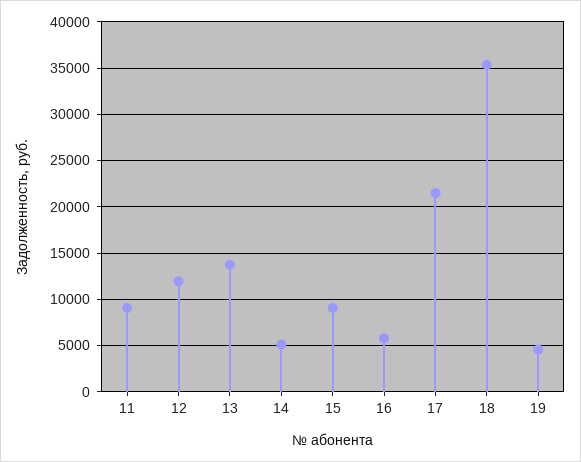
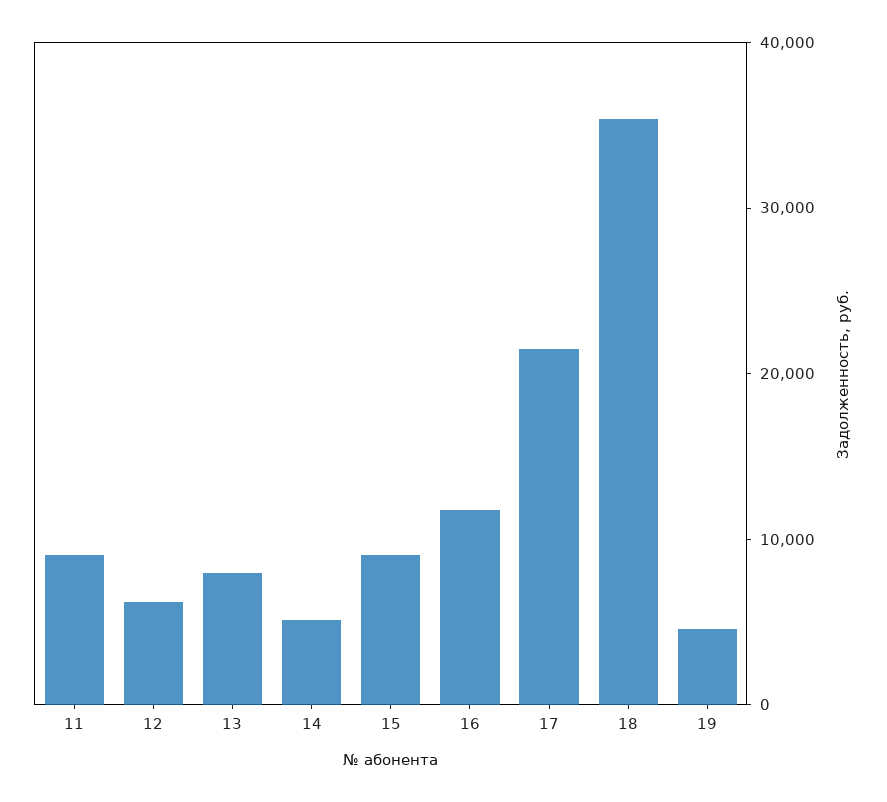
  {
    "11": 9000,
-   "12": 12000,
+   "12": 6000,
-   "13": 14000,
+   "13": 8000,
    "14": 5000,
    "15": 9000,
-   "16": 6000,
+   "16": 12000,
    "17": 22000,
    "18": 35000,
    "19": 5000
  }

